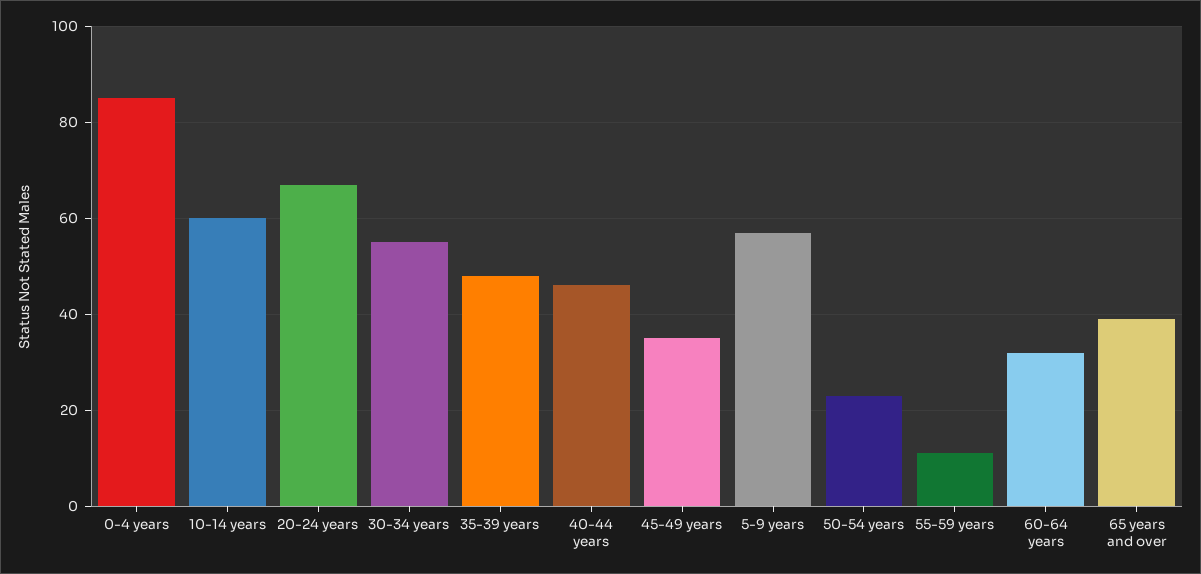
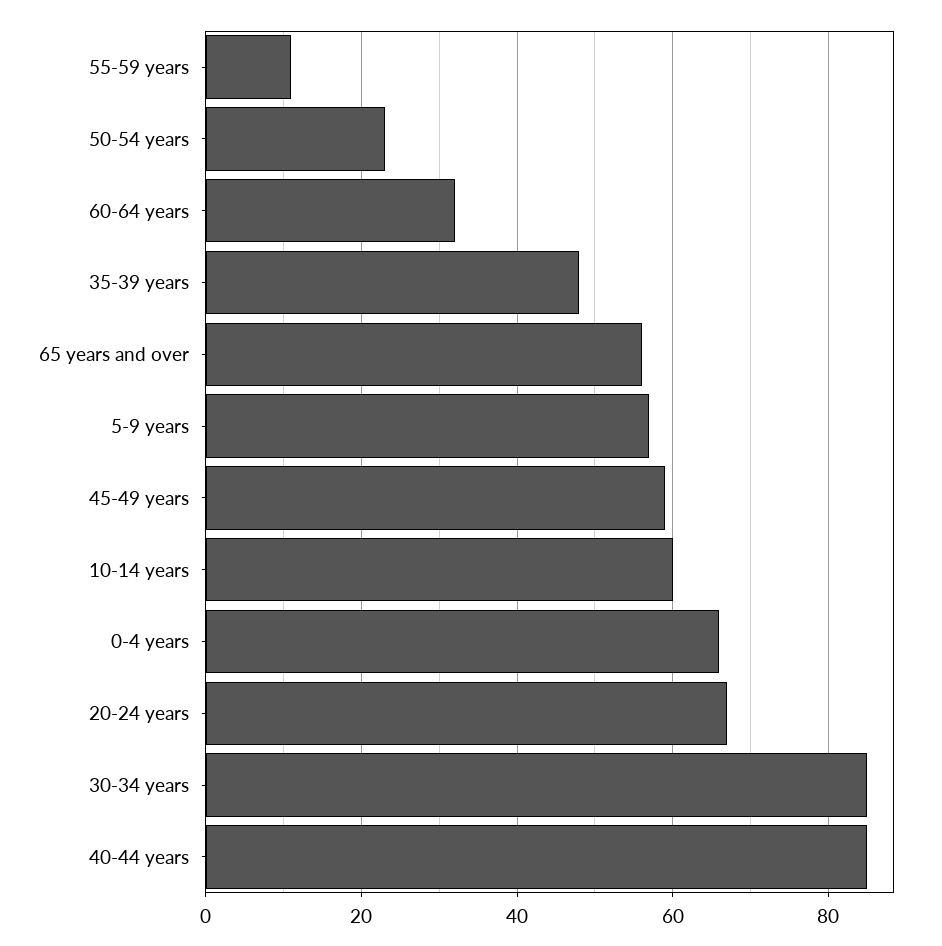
  {
-   "0-4 years": 85,
+   "0-4 years": 65,
    "10-14 years": 60,
    "20-24 years": 65,
-   "30-34 years": 55,
+   "30-34 years": 85,
    "35-39 years": 50,
-   "40-44 years": 45,
+   "40-44 years": 85,
-   "45-49 years": 35,
+   "45-49 years": 60,
    "5-9 years": 55,
    "50-54 years": 25,
    "55-59 years": 10,
    "60-64 years": 30,
-   "65 years and over": 40
+   "65 years and over": 55
  }

